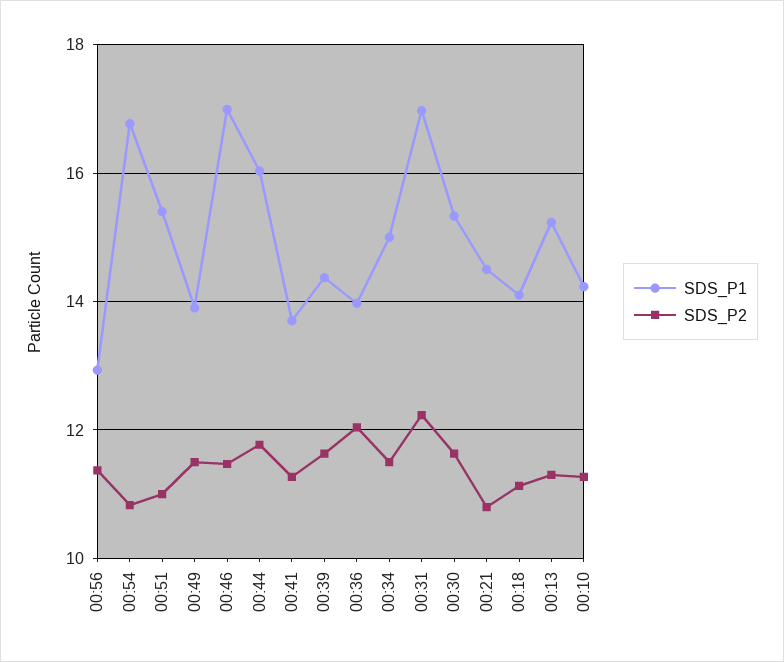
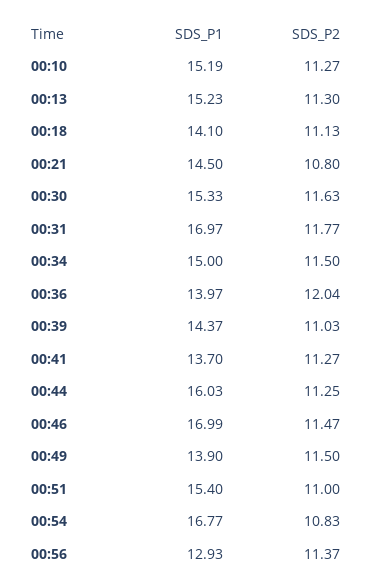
  {
    "SDS_P1": {
      "00:56": 12.93,
      "00:54": 16.77,
      "00:51": 15.4,
      "00:49": 13.9,
      "00:46": 16.99,
      "00:44": 16.03,
      "00:41": 13.7,
      "00:39": 14.37,
      "00:36": 13.97,
      "00:34": 15,
      "00:31": 16.97,
      "00:30": 15.33,
      "00:21": 14.5,
      "00:18": 14.1,
      "00:13": 15.23,
-     "00:10": 14.2
+     "00:10": 15.19
    },
    "SDS_P2": {
      "00:56": 11.37,
      "00:54": 10.83,
      "00:51": 11,
      "00:49": 11.5,
      "00:46": 11.47,
-     "00:44": 11.8,
+     "00:44": 11.25,
      "00:41": 11.27,
-     "00:39": 11.6,
+     "00:39": 11.03,
      "00:36": 12.04,
      "00:34": 11.5,
-     "00:31": 12.2,
+     "00:31": 11.77,
      "00:30": 11.63,
      "00:21": 10.8,
      "00:18": 11.13,
      "00:13": 11.3,
      "00:10": 11.27
    }
  }

